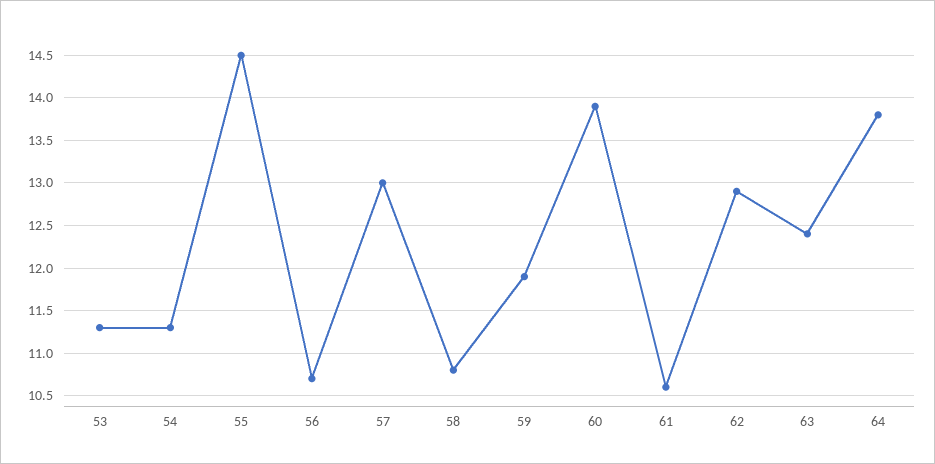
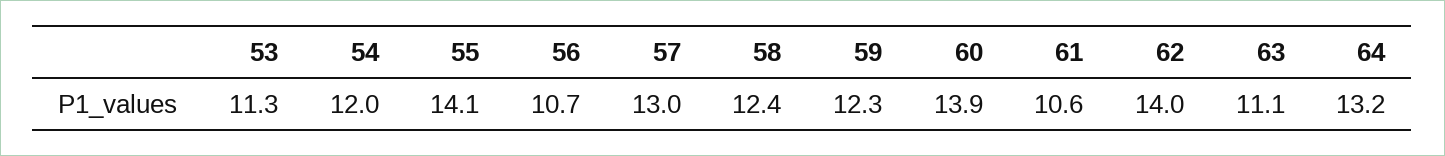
  {
    "53": 11.3,
-   "54": 11.3,
+   "54": 12,
-   "55": 14.5,
+   "55": 14.1,
    "56": 10.7,
    "57": 13,
-   "58": 10.8,
+   "58": 12.4,
-   "59": 11.9,
+   "59": 12.3,
    "60": 13.9,
    "61": 10.6,
-   "62": 12.9,
+   "62": 14,
-   "63": 12.4,
+   "63": 11.1,
-   "64": 13.8
+   "64": 13.2
  }

